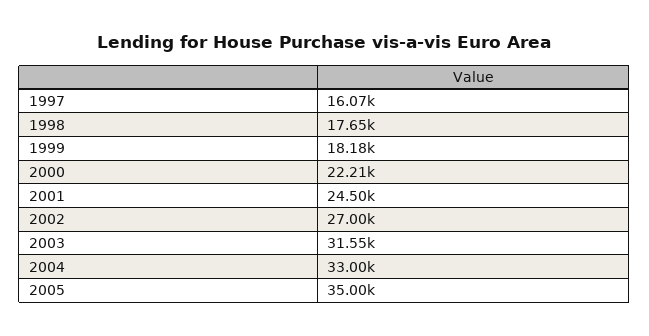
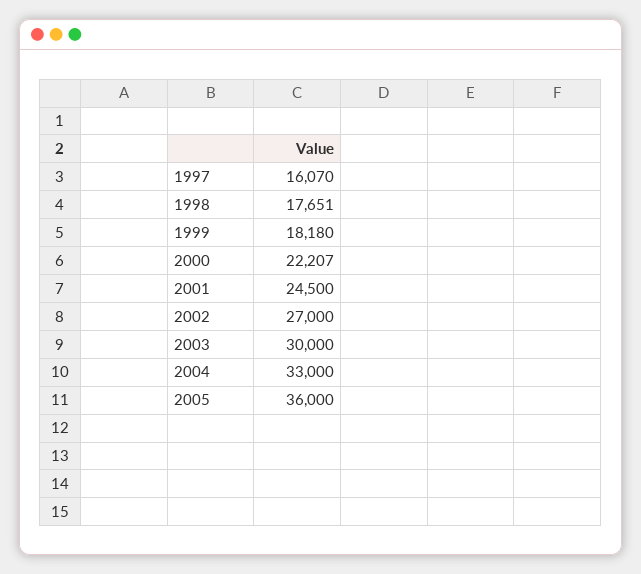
  {
    "1997": 16070,
    "1998": 17651,
    "1999": 18180,
    "2000": 22207,
    "2001": 24500,
    "2002": 27000,
-   "2003": 31550,
+   "2003": 30000,
    "2004": 33000,
-   "2005": 35000
+   "2005": 36000
  }

